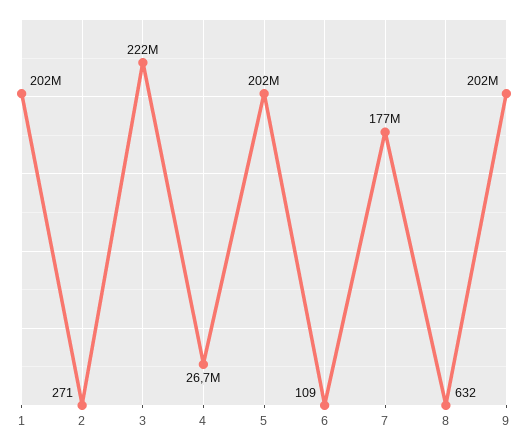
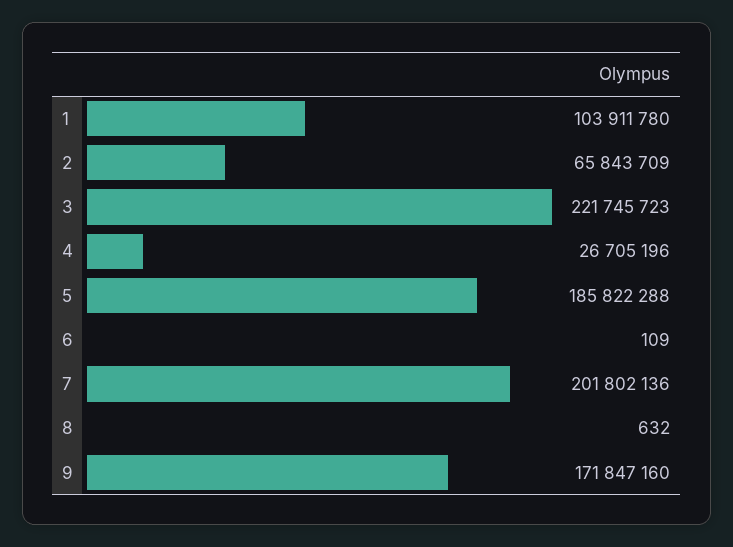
  {
-   "1": 202000000,
+   "1": 103911780,
-   "2": 271,
+   "2": 65843709,
    "3": 221745723,
    "4": 26705196,
-   "5": 202000000,
+   "5": 185822288,
    "6": 109,
-   "7": 177000000,
+   "7": 201802136,
    "8": 632,
-   "9": 202000000
+   "9": 171847160
  }

